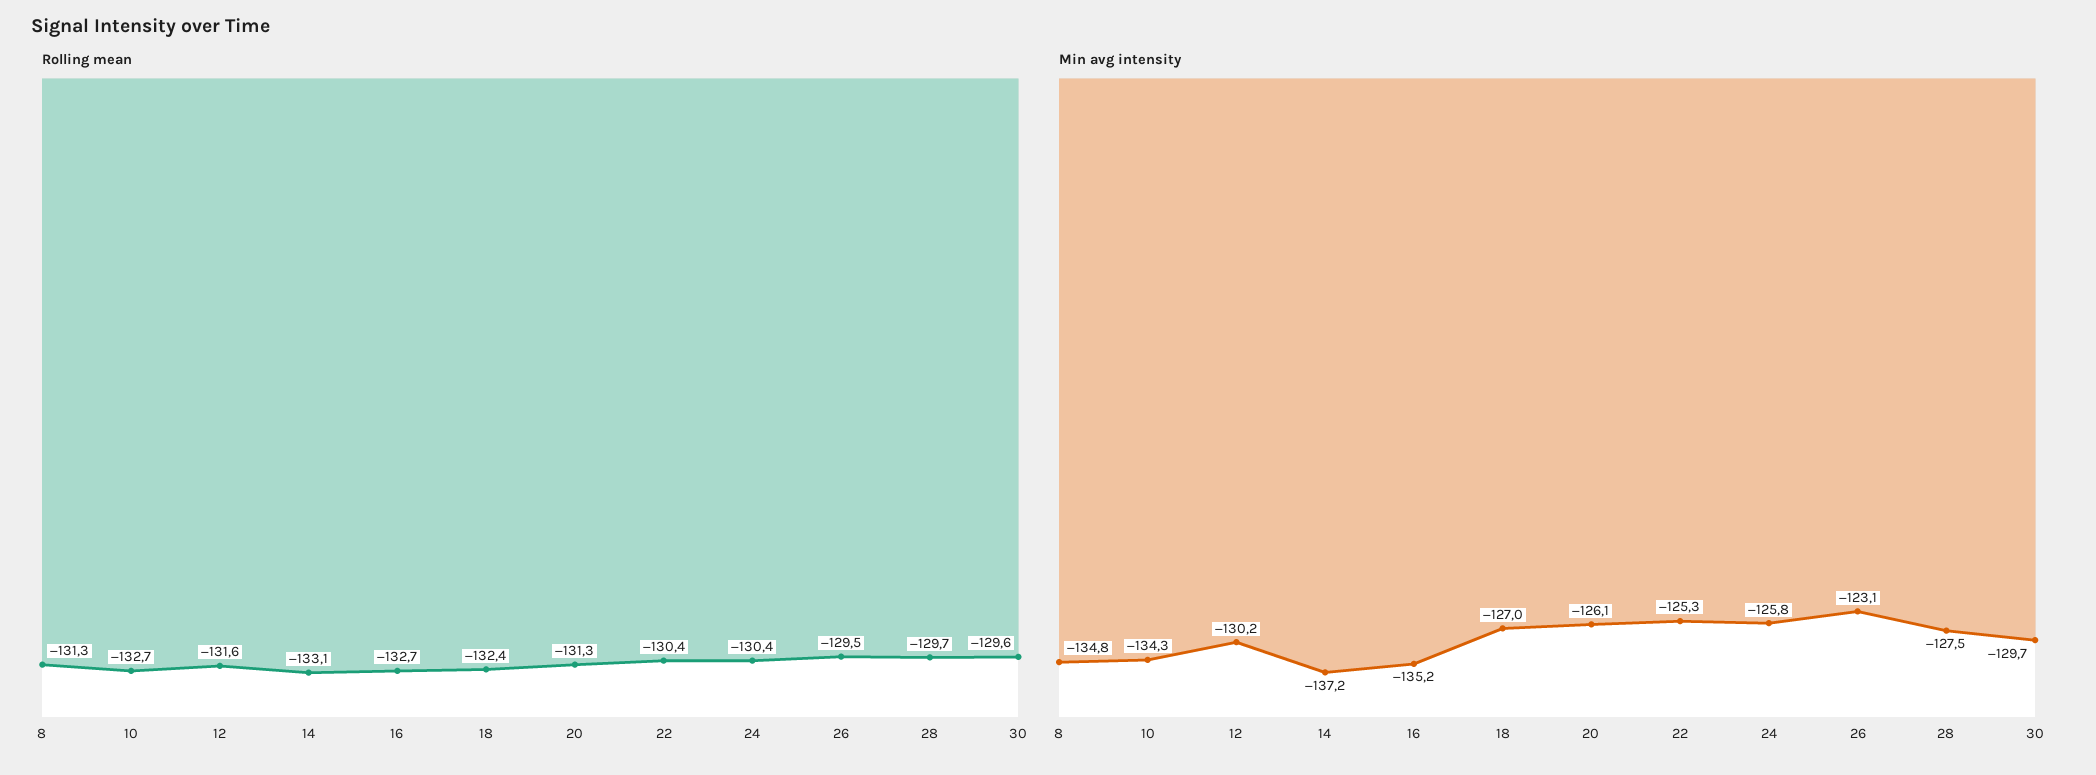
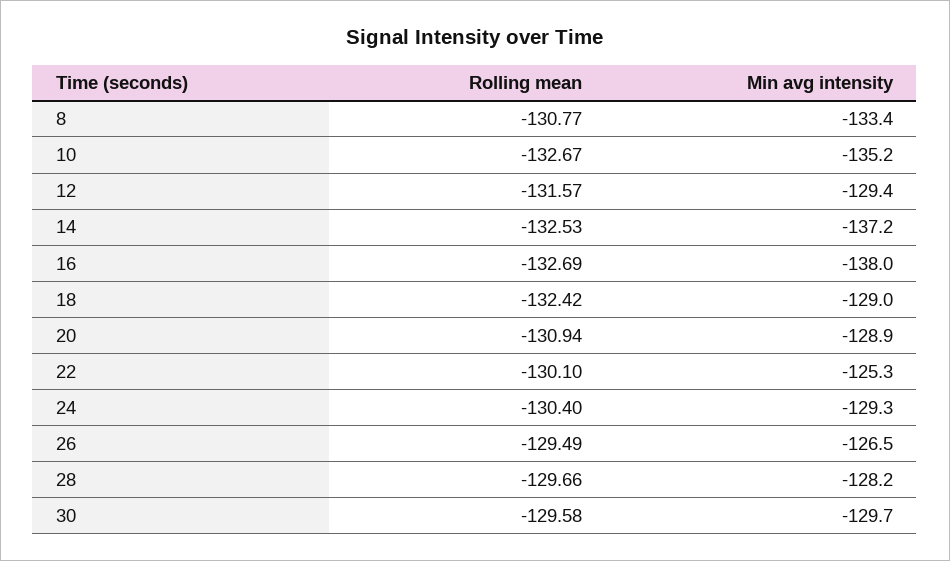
  {
    "Rolling mean": {
-     "8": -131.3,
+     "8": -130.77,
      "10": -132.67,
      "12": -131.57,
-     "14": -133.1,
+     "14": -132.53,
      "16": -132.69,
      "18": -132.42,
-     "20": -131.3,
+     "20": -130.94,
-     "22": -130.4,
+     "22": -130.1,
      "24": -130.4,
      "26": -129.49,
      "28": -129.66,
      "30": -129.58
    },
    "Min avg intensity": {
-     "8": -134.8,
+     "8": -133.4,
-     "10": -134.3,
+     "10": -135.2,
-     "12": -130.2,
+     "12": -129.4,
      "14": -137.2,
-     "16": -135.2,
+     "16": -138,
-     "18": -127,
+     "18": -129,
-     "20": -126.1,
+     "20": -128.9,
      "22": -125.3,
-     "24": -125.8,
+     "24": -129.3,
-     "26": -123.1,
+     "26": -126.5,
-     "28": -127.5,
+     "28": -128.2,
      "30": -129.7
    }
  }

